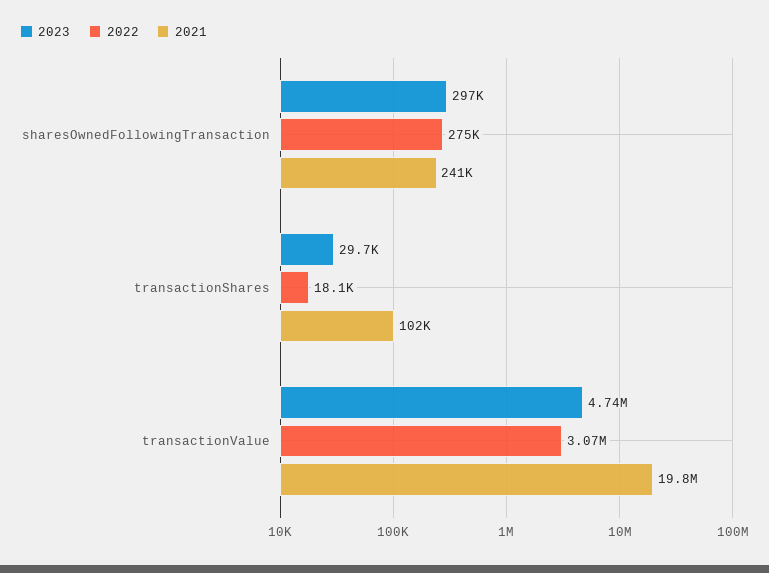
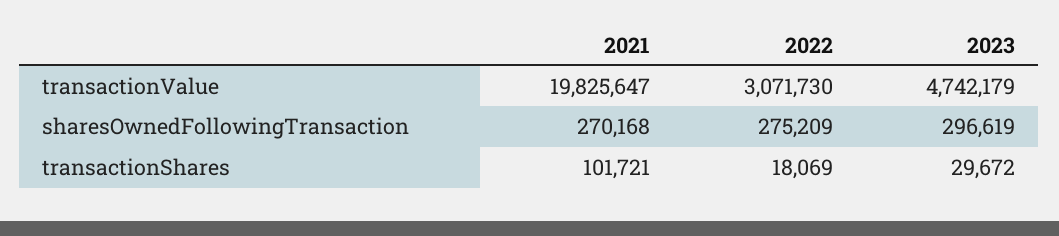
  {
    "2023": {
      "sharesOwnedFollowingTransaction": 296619,
      "transactionShares": 29672,
      "transactionValue": 4742179
    },
    "2022": {
      "sharesOwnedFollowingTransaction": 275209,
      "transactionShares": 18069,
      "transactionValue": 3071730
    },
    "2021": {
-     "sharesOwnedFollowingTransaction": 241000,
+     "sharesOwnedFollowingTransaction": 270168,
      "transactionShares": 101721,
      "transactionValue": 19825647
    }
  }

